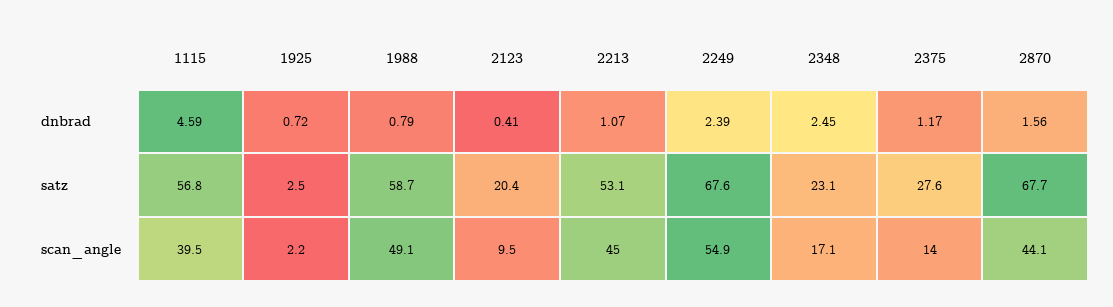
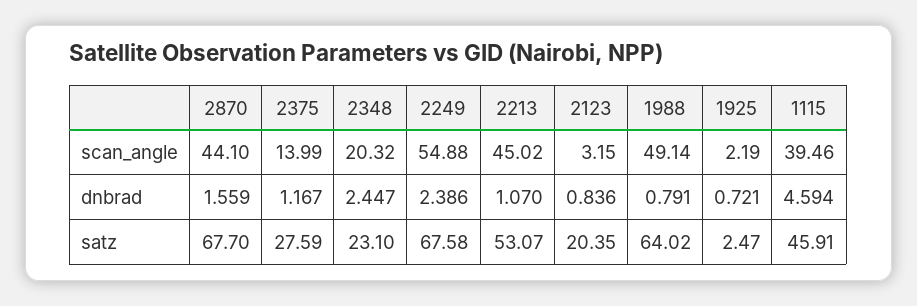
  {
    "1115": {
      "dnbrad": 4.594,
-     "satz": 56.8,
+     "satz": 45.91,
      "scan_angle": 39.46
    },
    "1925": {
      "dnbrad": 0.721,
      "satz": 2.47,
      "scan_angle": 2.19
    },
    "1988": {
      "dnbrad": 0.791,
-     "satz": 58.7,
+     "satz": 64.02,
      "scan_angle": 49.14
    },
    "2123": {
-     "dnbrad": 0.41,
+     "dnbrad": 0.836,
      "satz": 20.35,
-     "scan_angle": 9.5
+     "scan_angle": 3.15
    },
    "2213": {
      "dnbrad": 1.07,
      "satz": 53.07,
      "scan_angle": 45.02
    },
    "2249": {
      "dnbrad": 2.386,
      "satz": 67.58,
      "scan_angle": 54.88
    },
    "2348": {
      "dnbrad": 2.447,
      "satz": 23.1,
-     "scan_angle": 17.1
+     "scan_angle": 20.32
    },
    "2375": {
      "dnbrad": 1.167,
      "satz": 27.59,
      "scan_angle": 13.99
    },
    "2870": {
      "dnbrad": 1.559,
      "satz": 67.7,
      "scan_angle": 44.1
    }
  }

